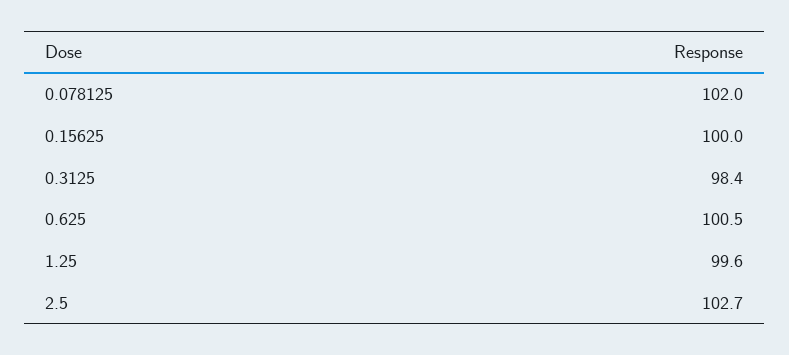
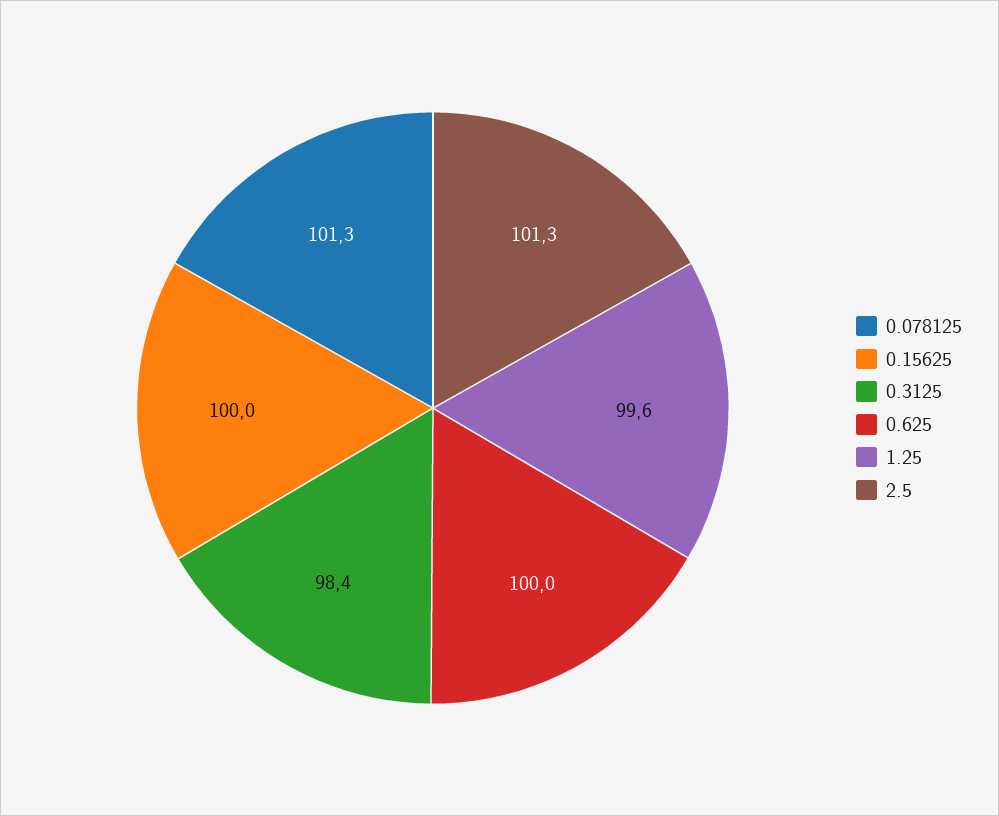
  {
-   "0.078125": 102,
+   "0.078125": 101.3,
    "0.15625": 100,
    "0.3125": 98.4,
-   "0.625": 100.5,
+   "0.625": 100,
    "1.25": 99.6,
-   "2.5": 102.7
+   "2.5": 101.3
  }

